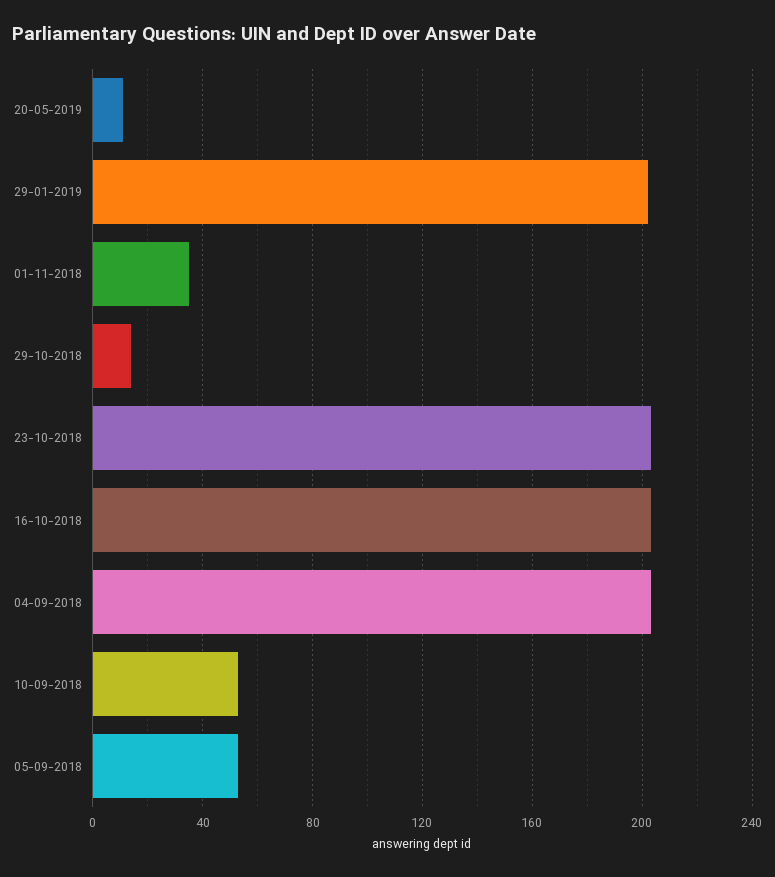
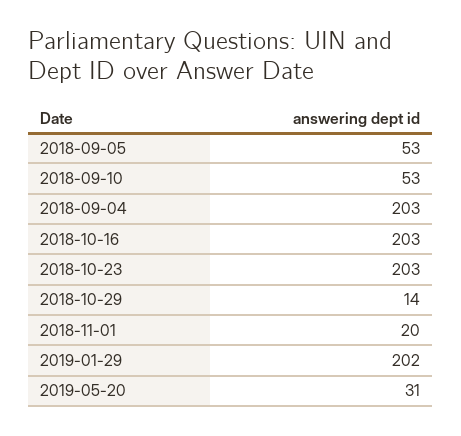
  {
-   "20-05-2019": 10,
+   "20-05-2019": 31,
    "29-01-2019": 202,
-   "01-11-2018": 35,
+   "01-11-2018": 20,
    "29-10-2018": 14,
    "23-10-2018": 203,
    "16-10-2018": 203,
    "04-09-2018": 203,
    "10-09-2018": 53,
    "05-09-2018": 53
  }

